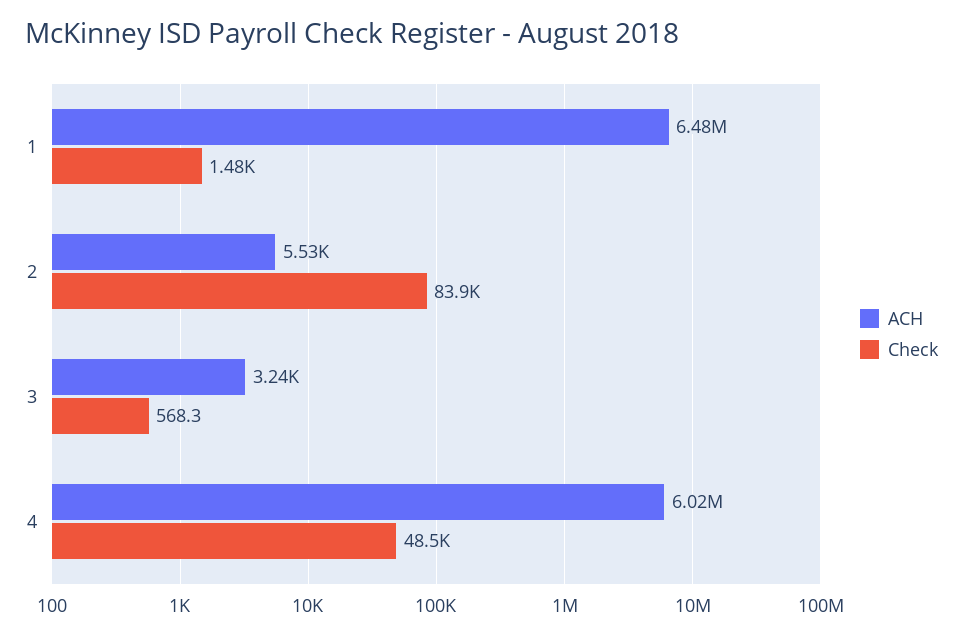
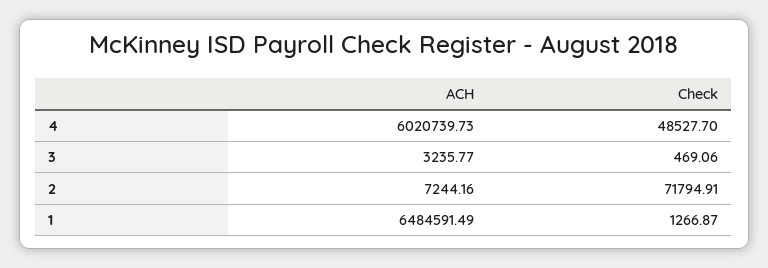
  {
    "ACH": {
      "1": 6484591.49,
-     "2": 5530,
+     "2": 7244.16,
      "3": 3235.77,
      "4": 6020739.73
    },
    "Check": {
-     "1": 1480,
+     "1": 1266.87,
-     "2": 83900,
+     "2": 71794.91,
-     "3": 568.3,
+     "3": 469.06,
      "4": 48527.7
    }
  }

